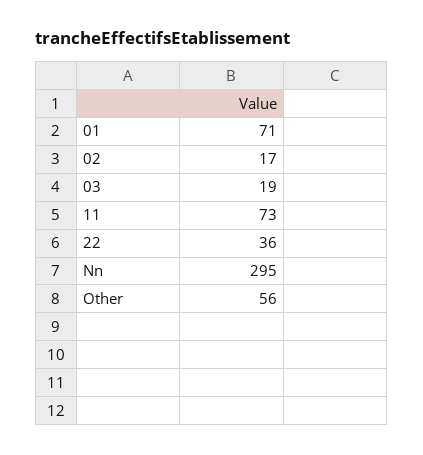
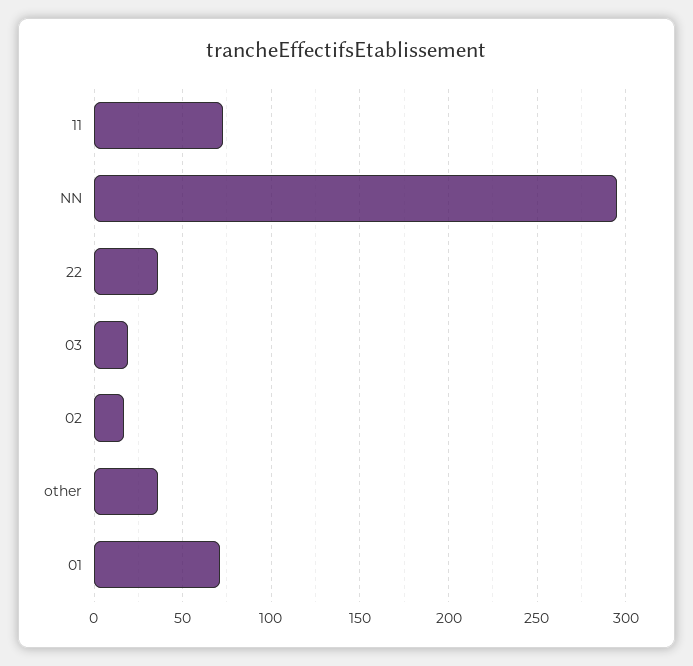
  {
    "01": 71,
    "02": 17,
    "03": 19,
    "11": 73,
    "22": 36,
    "Nn": 295,
-   "Other": 56
+   "Other": 35
  }

